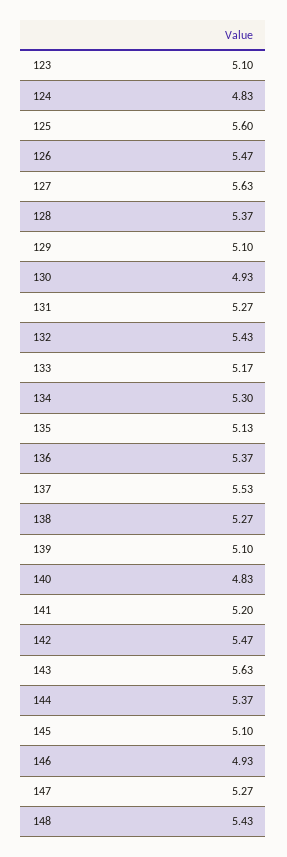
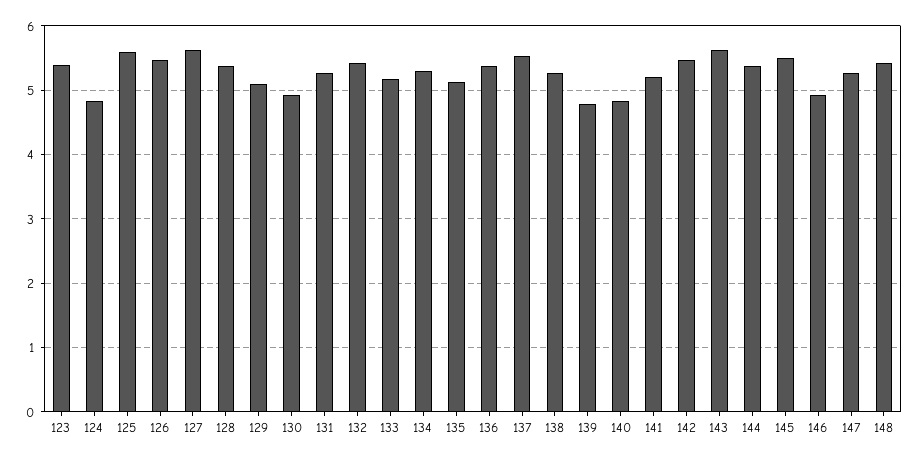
  {
-   "123": 5.1,
+   "123": 5.4,
    "124": 4.83,
    "125": 5.6,
    "126": 5.47,
    "127": 5.63,
    "128": 5.37,
    "129": 5.1,
    "130": 4.93,
    "131": 5.27,
    "132": 5.43,
    "133": 5.17,
    "134": 5.3,
    "135": 5.13,
    "136": 5.37,
    "137": 5.53,
    "138": 5.27,
-   "139": 5.1,
+   "139": 4.8,
    "140": 4.83,
    "141": 5.2,
    "142": 5.47,
    "143": 5.63,
    "144": 5.37,
-   "145": 5.1,
+   "145": 5.5,
    "146": 4.93,
    "147": 5.27,
    "148": 5.43
  }

